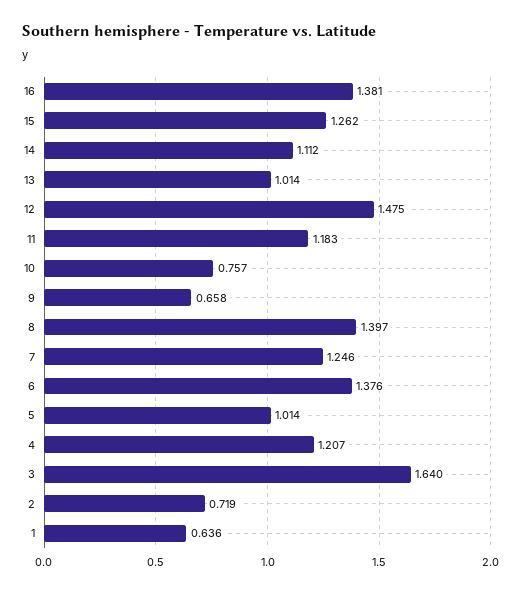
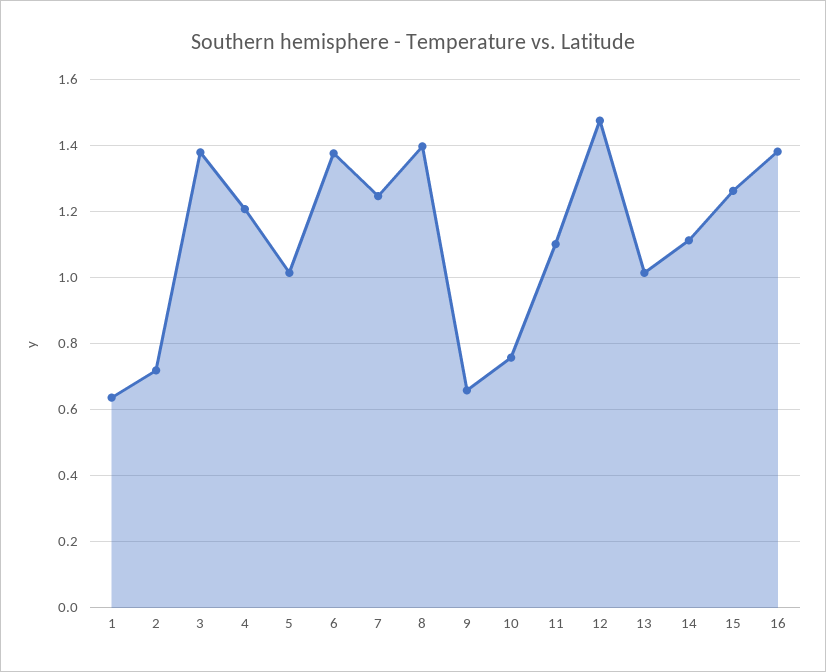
  {
    "16": 1.381,
    "15": 1.262,
    "14": 1.112,
    "13": 1.014,
    "12": 1.475,
-   "11": 1.183,
+   "11": 1.1,
    "10": 0.757,
    "9": 0.658,
    "8": 1.397,
    "7": 1.246,
    "6": 1.376,
    "5": 1.014,
    "4": 1.207,
-   "3": 1.64,
+   "3": 1.38,
    "2": 0.719,
    "1": 0.636
  }

